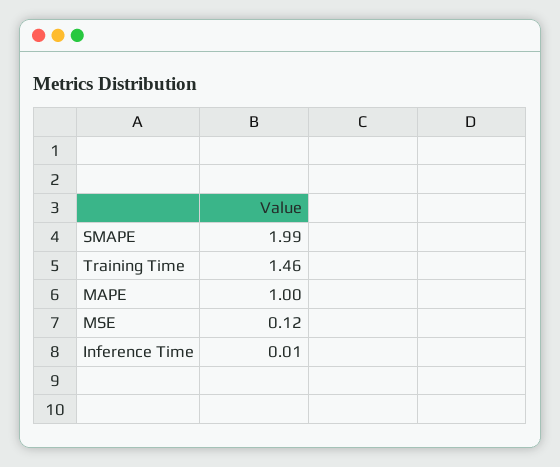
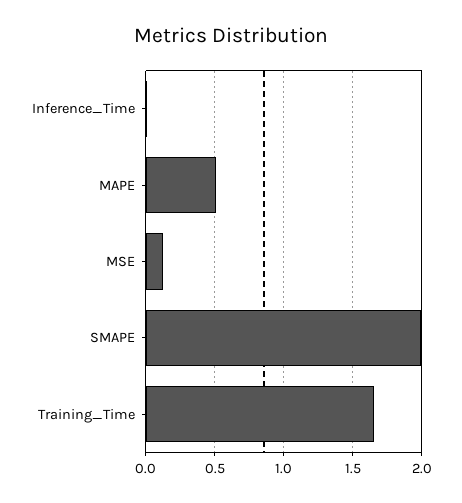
  {
    "SMAPE": 1.99,
-   "Training Time": 1.46,
+   "Training Time": 1.65,
-   "MAPE": 1,
+   "MAPE": 0.5,
    "MSE": 0.12,
    "Inference Time": 0.01
  }

